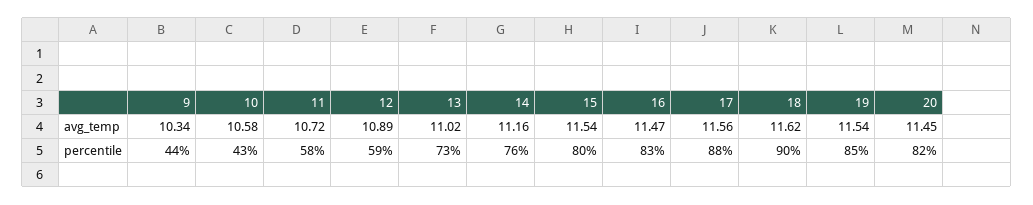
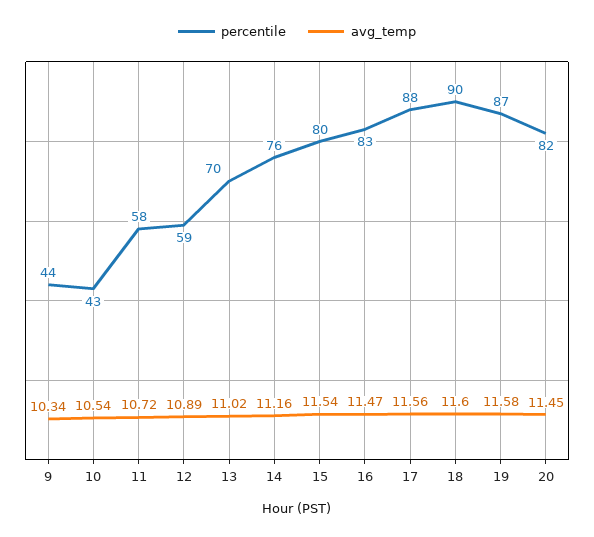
  {
    "avg_temp": {
      "9": 10.34,
-     "10": 10.58,
+     "10": 10.54,
      "11": 10.72,
      "12": 10.89,
      "13": 11.02,
      "14": 11.16,
      "15": 11.54,
      "16": 11.47,
      "17": 11.56,
-     "18": 11.62,
+     "18": 11.6,
-     "19": 11.54,
+     "19": 11.58,
      "20": 11.45
    },
    "percentile": {
      "9": 44,
      "10": 43,
      "11": 58,
      "12": 59,
-     "13": 73,
+     "13": 70,
      "14": 76,
      "15": 80,
      "16": 83,
      "17": 88,
      "18": 90,
-     "19": 85,
+     "19": 87,
      "20": 82
    }
  }

